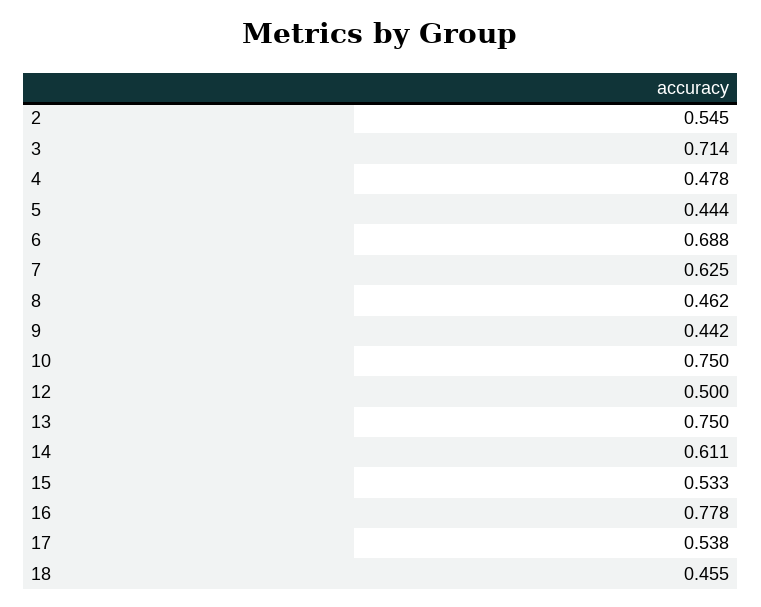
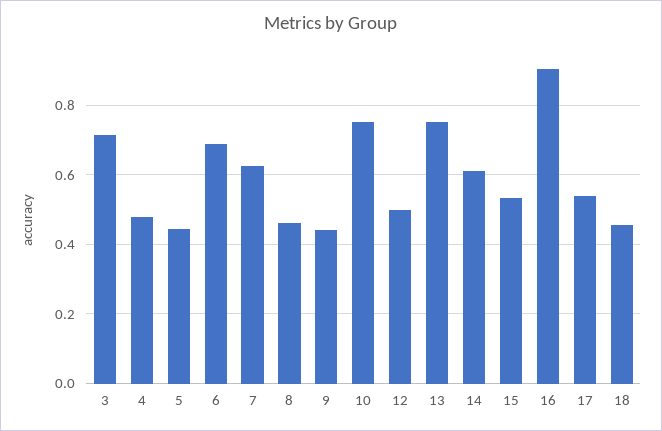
  {
-   "2": 0.545,
    "3": 0.714,
    "4": 0.478,
    "5": 0.444,
    "6": 0.688,
    "7": 0.625,
    "8": 0.462,
    "9": 0.442,
    "10": 0.75,
    "12": 0.5,
    "13": 0.75,
    "14": 0.611,
    "15": 0.533,
-   "16": 0.778,
+   "16": 0.9,
    "17": 0.538,
    "18": 0.455
  }

